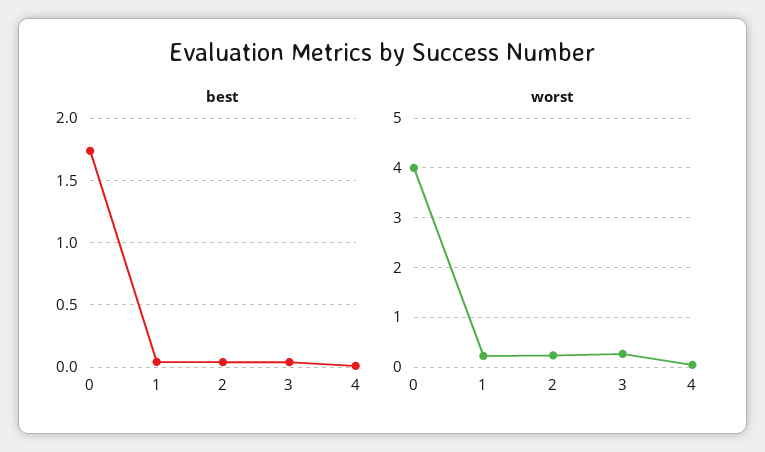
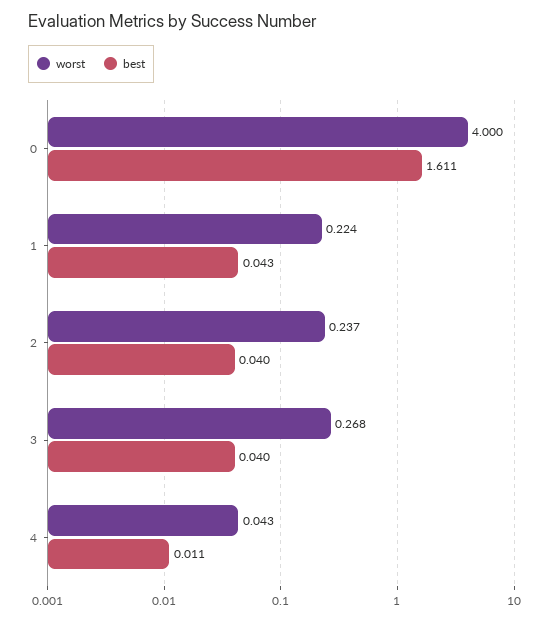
  {
    "best": {
-     "0": 1.75,
+     "0": 1.611,
      "1": 0.043,
      "2": 0.04,
      "3": 0.04,
      "4": 0.011
    },
    "worst": {
      "0": 4,
      "1": 0.224,
      "2": 0.237,
      "3": 0.268,
      "4": 0.043
    }
  }

